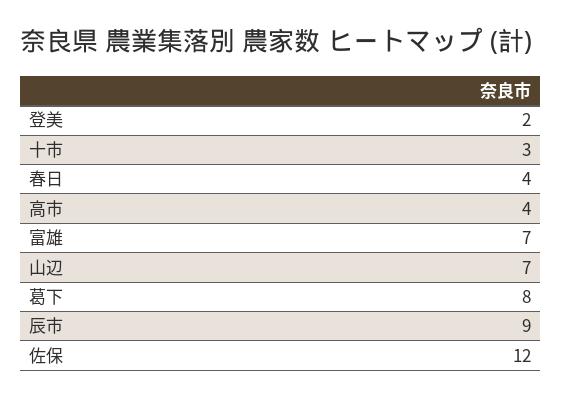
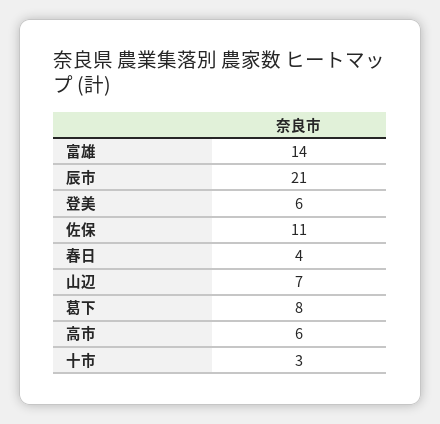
  {
-   "登美": 2,
+   "登美": 6,
    "十市": 3,
    "春日": 4,
-   "高市": 4,
+   "高市": 6,
-   "富雄": 7,
+   "富雄": 14,
    "山辺": 7,
    "葛下": 8,
-   "辰市": 9,
+   "辰市": 21,
-   "佐保": 12
+   "佐保": 11
  }

